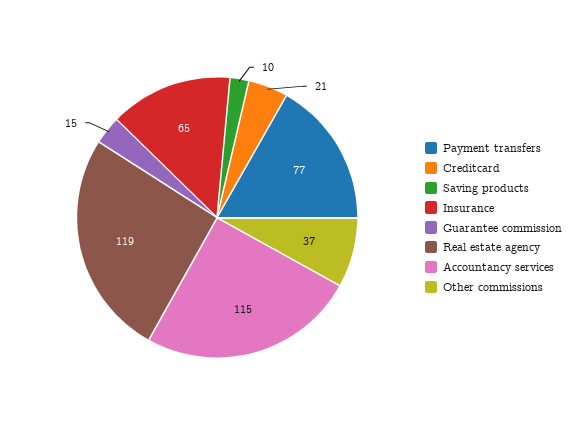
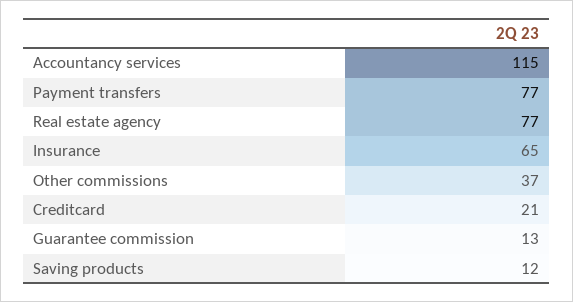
  {
    "Payment transfers": 77,
    "Creditcard": 21,
-   "Saving products": 10,
+   "Saving products": 12,
    "Insurance": 65,
-   "Guarantee commission": 15,
+   "Guarantee commission": 13,
-   "Real estate agency": 119,
+   "Real estate agency": 77,
    "Accountancy services": 115,
    "Other commissions": 37
  }

